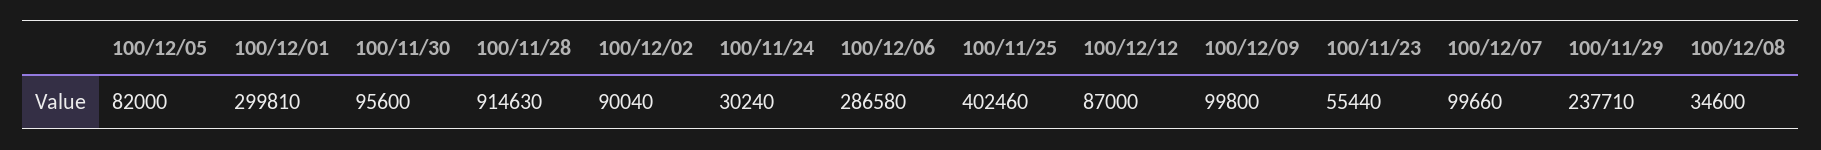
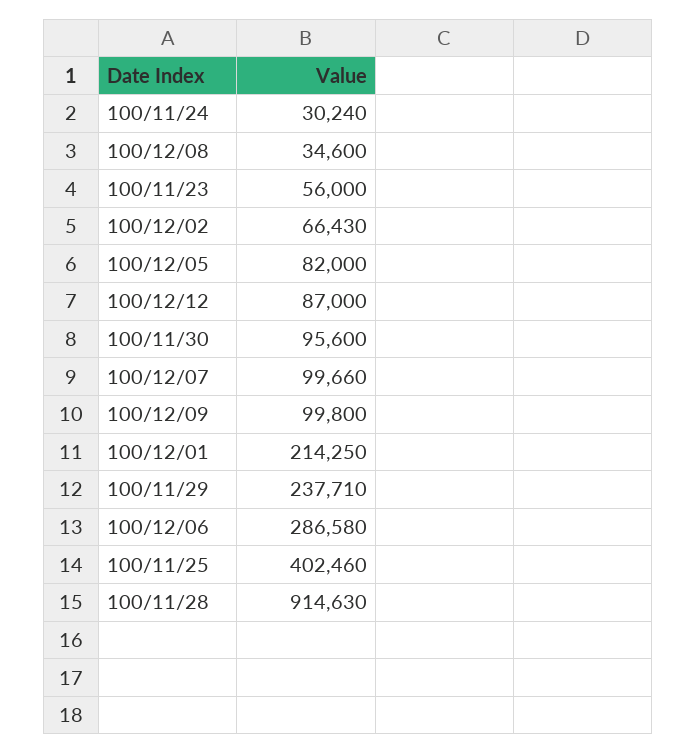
  {
    "100/12/05": 82000,
-   "100/12/01": 299810,
+   "100/12/01": 214250,
    "100/11/30": 95600,
    "100/11/28": 914630,
-   "100/12/02": 90040,
+   "100/12/02": 66430,
    "100/11/24": 30240,
    "100/12/06": 286580,
    "100/11/25": 402460,
    "100/12/12": 87000,
    "100/12/09": 99800,
-   "100/11/23": 55440,
+   "100/11/23": 56000,
    "100/12/07": 99660,
    "100/11/29": 237710,
    "100/12/08": 34600
  }

